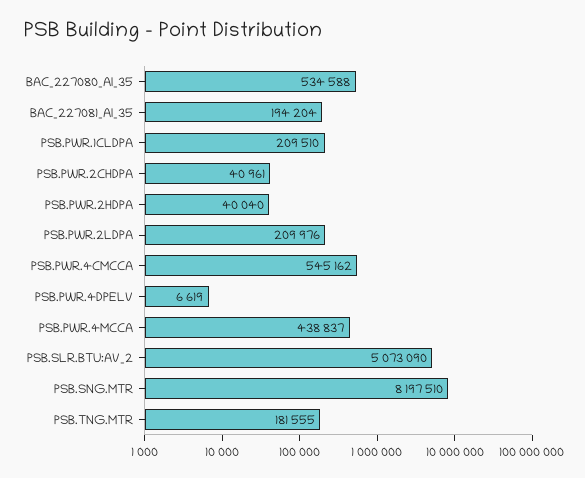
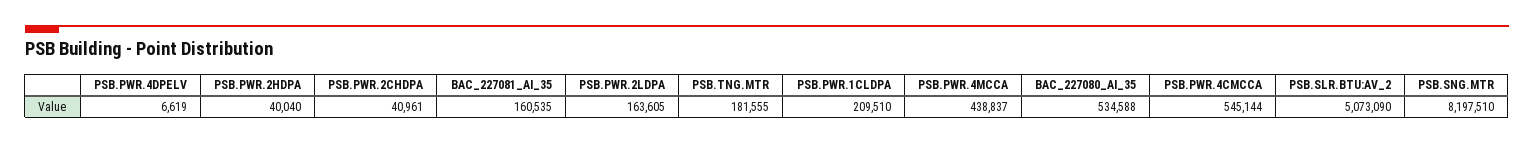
  {
    "BAC_227080_AI_35": 534588,
-   "BAC_227081_AI_35": 194204,
+   "BAC_227081_AI_35": 160535,
    "PSB.PWR.1CLDPA": 209510,
    "PSB.PWR.2CHDPA": 40961,
    "PSB.PWR.2HDPA": 40040,
-   "PSB.PWR.2LDPA": 209976,
+   "PSB.PWR.2LDPA": 163605,
-   "PSB.PWR.4CMCCA": 545162,
+   "PSB.PWR.4CMCCA": 545144,
    "PSB.PWR.4DPELV": 6619,
    "PSB.PWR.4MCCA": 438837,
    "PSB.SLR.BTU:AV_2": 5073090,
    "PSB.SNG.MTR": 8197510,
    "PSB.TNG.MTR": 181555
  }

